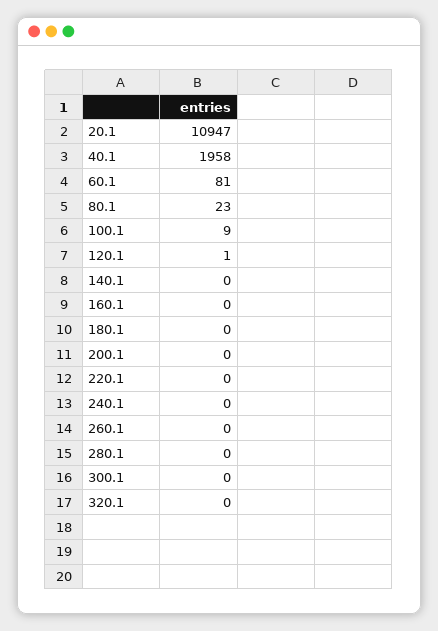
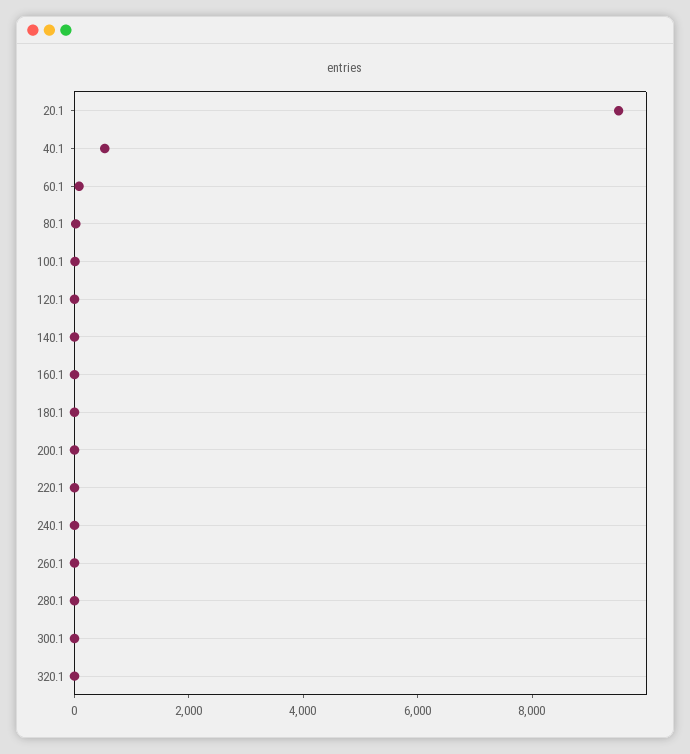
  {
-   "20.1": 10947,
+   "20.1": 9500,
-   "40.1": 1958,
+   "40.1": 500,
    "60.1": 81,
    "80.1": 23,
    "100.1": 9,
    "120.1": 1,
    "140.1": 0,
    "160.1": 0,
    "180.1": 0,
    "200.1": 0,
    "220.1": 0,
    "240.1": 0,
    "260.1": 0,
    "280.1": 0,
    "300.1": 0,
    "320.1": 0
  }

